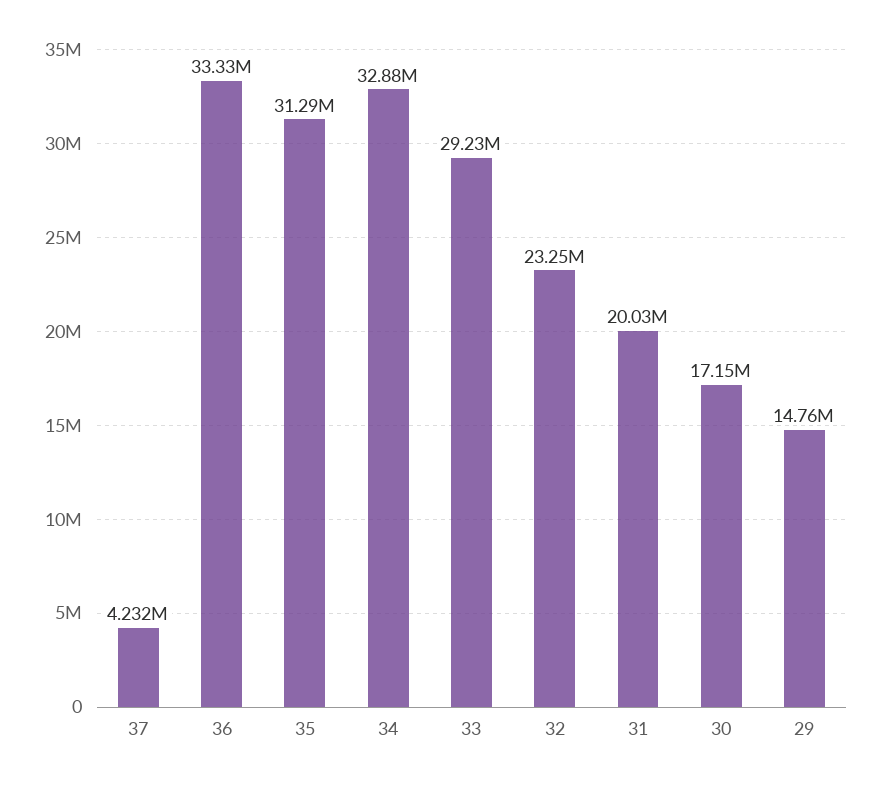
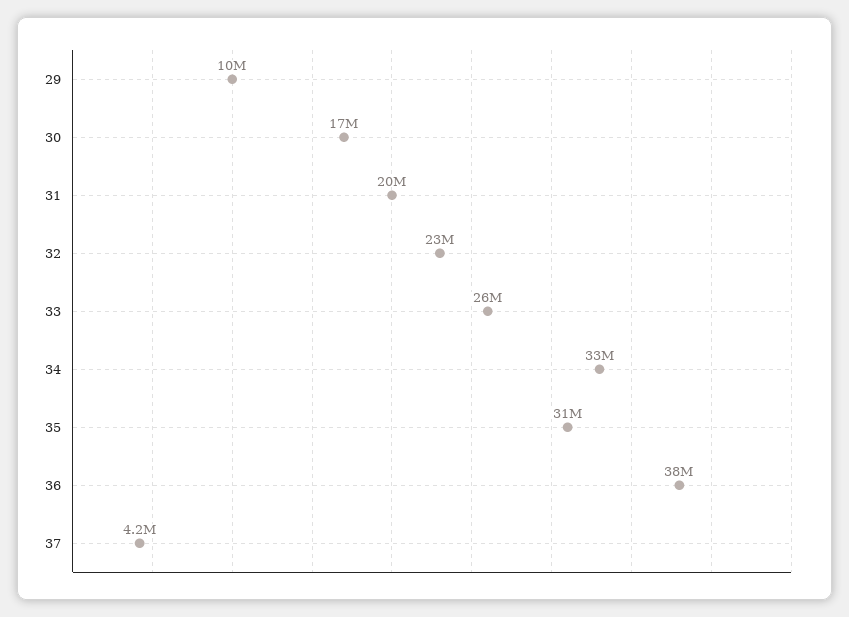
  {
    "37": 4232000,
-   "36": 33330000,
+   "36": 38000000,
    "35": 31290000,
    "34": 32880000,
-   "33": 29230000,
+   "33": 26000000,
    "32": 23250000,
    "31": 20030000,
    "30": 17150000,
-   "29": 14760000
+   "29": 10000000
  }

